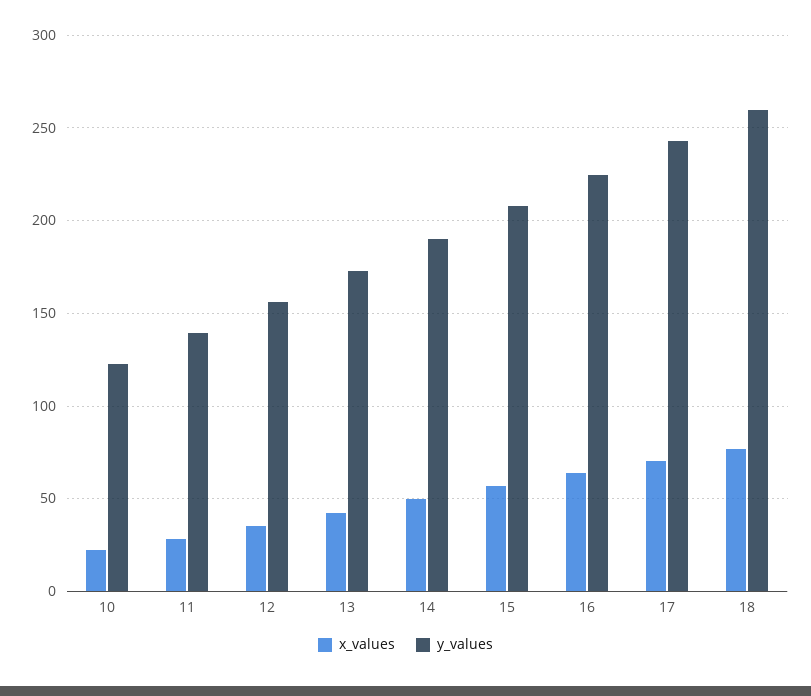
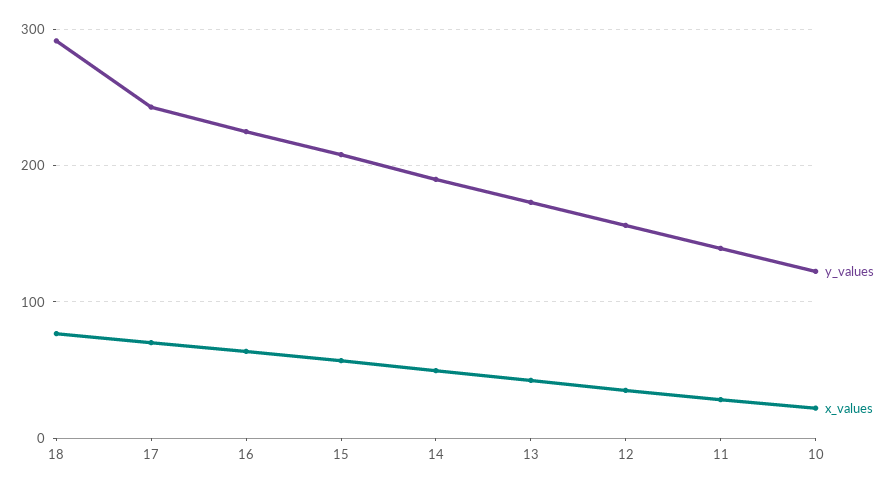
  {
    "x_values": {
      "10": 20,
      "11": 30,
      "12": 35,
      "13": 45,
      "14": 50,
      "15": 55,
      "16": 65,
      "17": 70,
      "18": 75
    },
    "y_values": {
      "10": 120,
      "11": 140,
      "12": 155,
      "13": 175,
      "14": 190,
      "15": 210,
      "16": 225,
      "17": 245,
-     "18": 260
+     "18": 290
    }
  }

